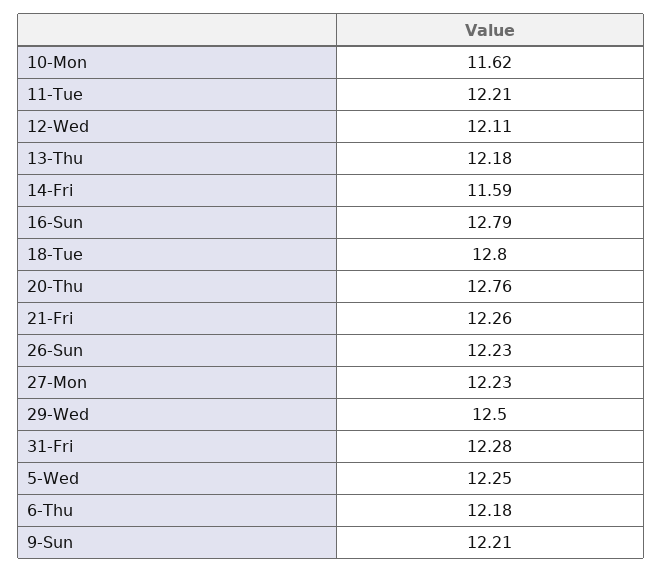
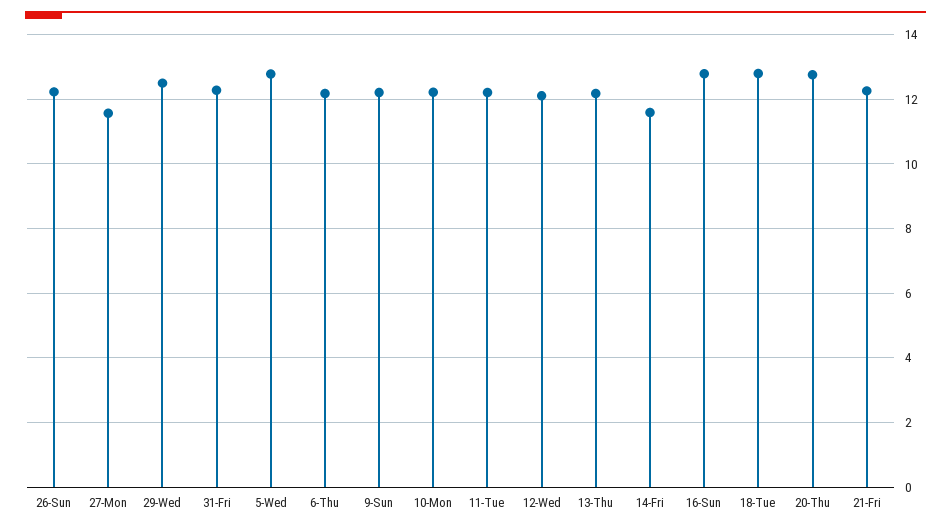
  {
-   "10-Mon": 11.62,
+   "10-Mon": 12.2,
    "11-Tue": 12.21,
    "12-Wed": 12.11,
    "13-Thu": 12.18,
    "14-Fri": 11.59,
    "16-Sun": 12.79,
    "18-Tue": 12.8,
    "20-Thu": 12.76,
    "21-Fri": 12.26,
    "26-Sun": 12.23,
-   "27-Mon": 12.23,
+   "27-Mon": 11.6,
    "29-Wed": 12.5,
    "31-Fri": 12.28,
-   "5-Wed": 12.25,
+   "5-Wed": 12.8,
    "6-Thu": 12.18,
    "9-Sun": 12.21
  }

